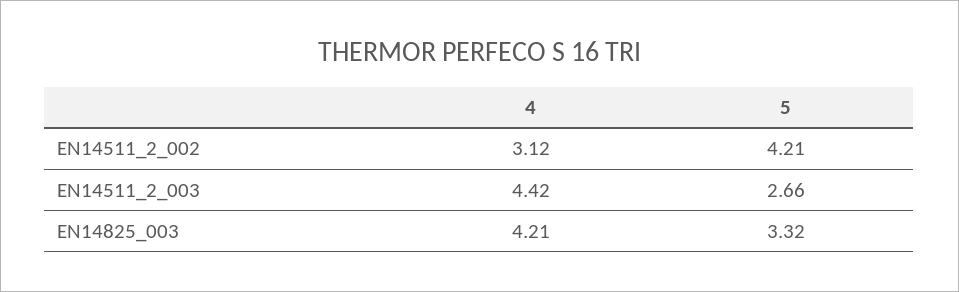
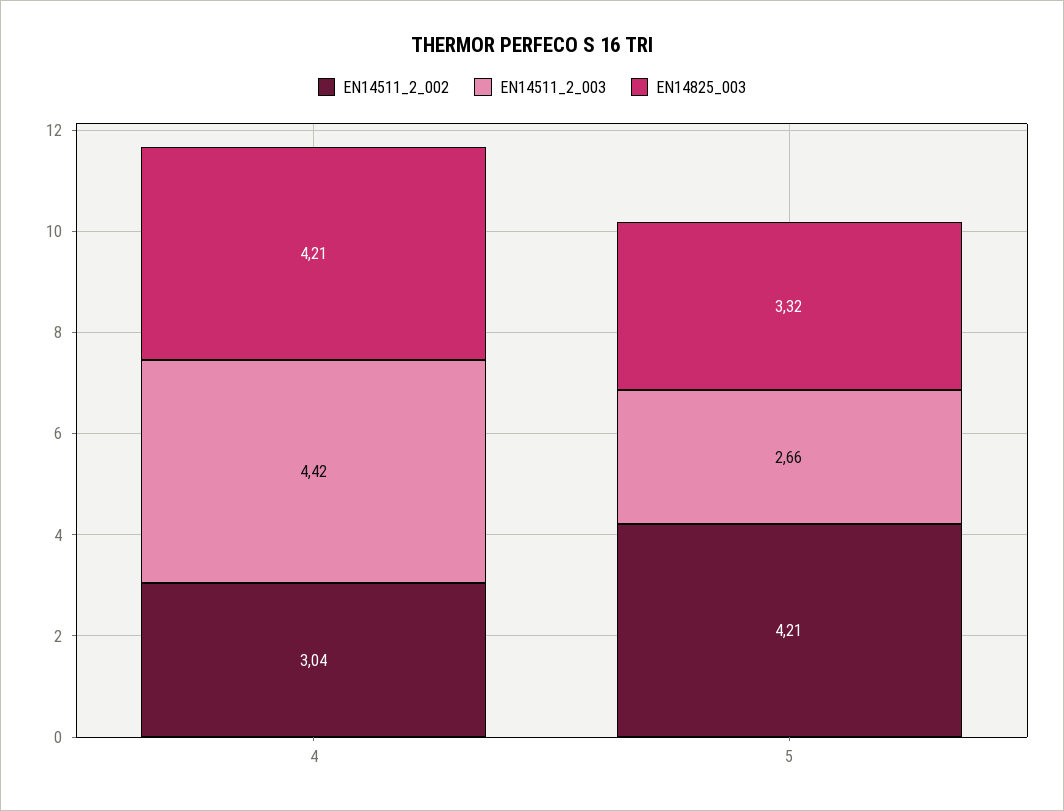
  {
    "EN14511_2_002": {
-     "4": 3.12,
+     "4": 3.04,
      "5": 4.21
    },
    "EN14511_2_003": {
      "4": 4.42,
      "5": 2.66
    },
    "EN14825_003": {
      "4": 4.21,
      "5": 3.32
    }
  }

